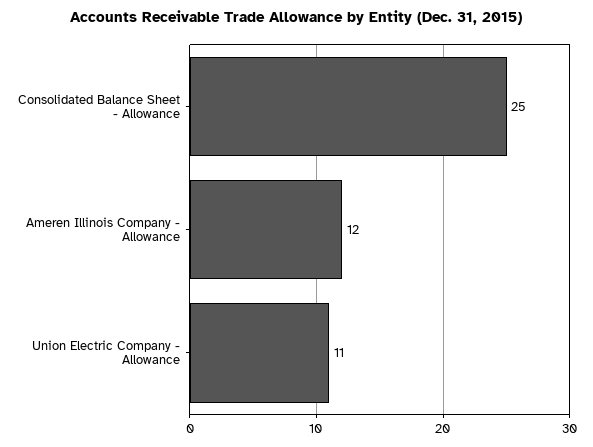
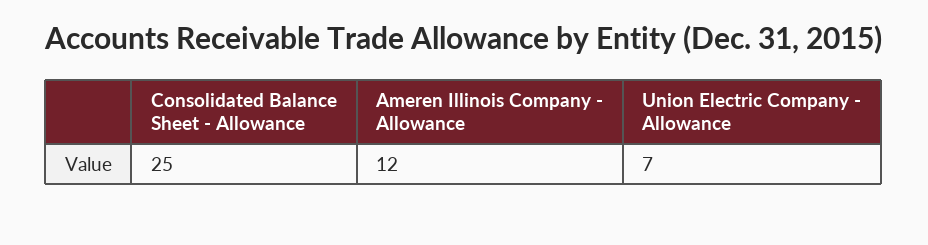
  {
    "Consolidated Balance Sheet - Allowance": 25,
    "Ameren Illinois Company - Allowance": 12,
-   "Union Electric Company - Allowance": 11
+   "Union Electric Company - Allowance": 7
  }

